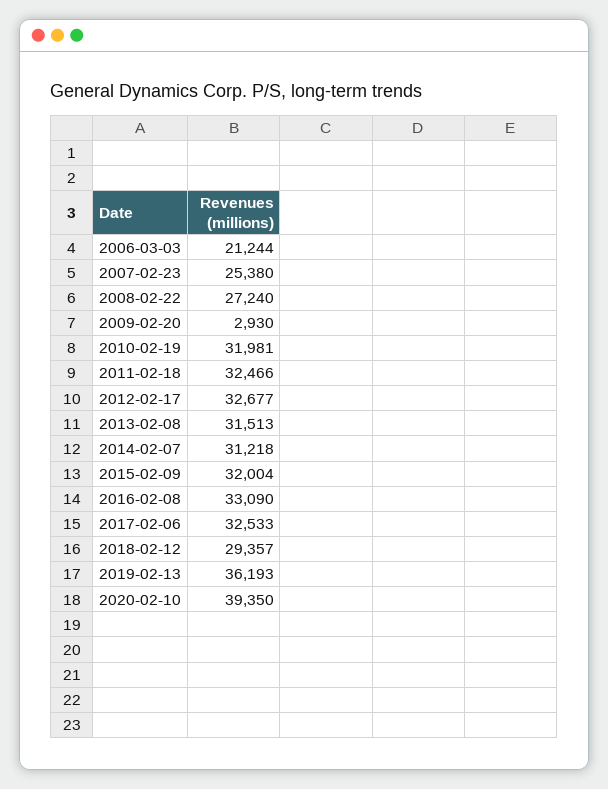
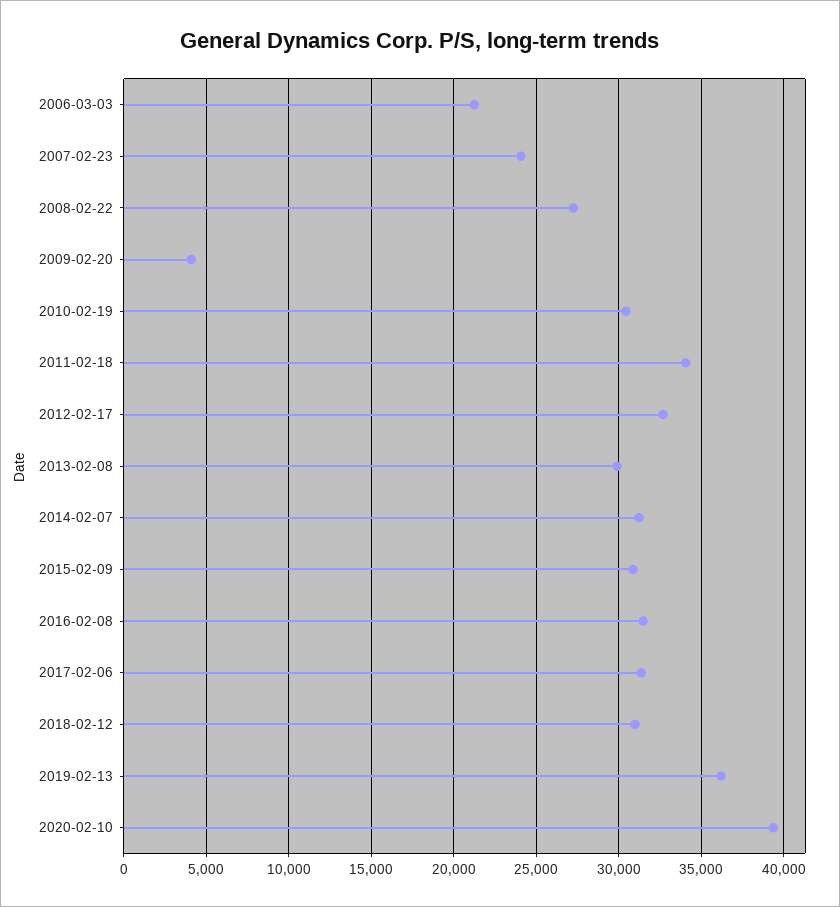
  {
    "2006-03-03": 21244,
-   "2007-02-23": 25380,
+   "2007-02-23": 24000,
    "2008-02-22": 27240,
-   "2009-02-20": 2930,
+   "2009-02-20": 4000,
-   "2010-02-19": 31981,
+   "2010-02-19": 30500,
-   "2011-02-18": 32466,
+   "2011-02-18": 34000,
    "2012-02-17": 32677,
-   "2013-02-08": 31513,
+   "2013-02-08": 30000,
    "2014-02-07": 31218,
-   "2015-02-09": 32004,
+   "2015-02-09": 31000,
-   "2016-02-08": 33090,
+   "2016-02-08": 31500,
-   "2017-02-06": 32533,
+   "2017-02-06": 31500,
-   "2018-02-12": 29357,
+   "2018-02-12": 31000,
    "2019-02-13": 36193,
    "2020-02-10": 39350
  }

